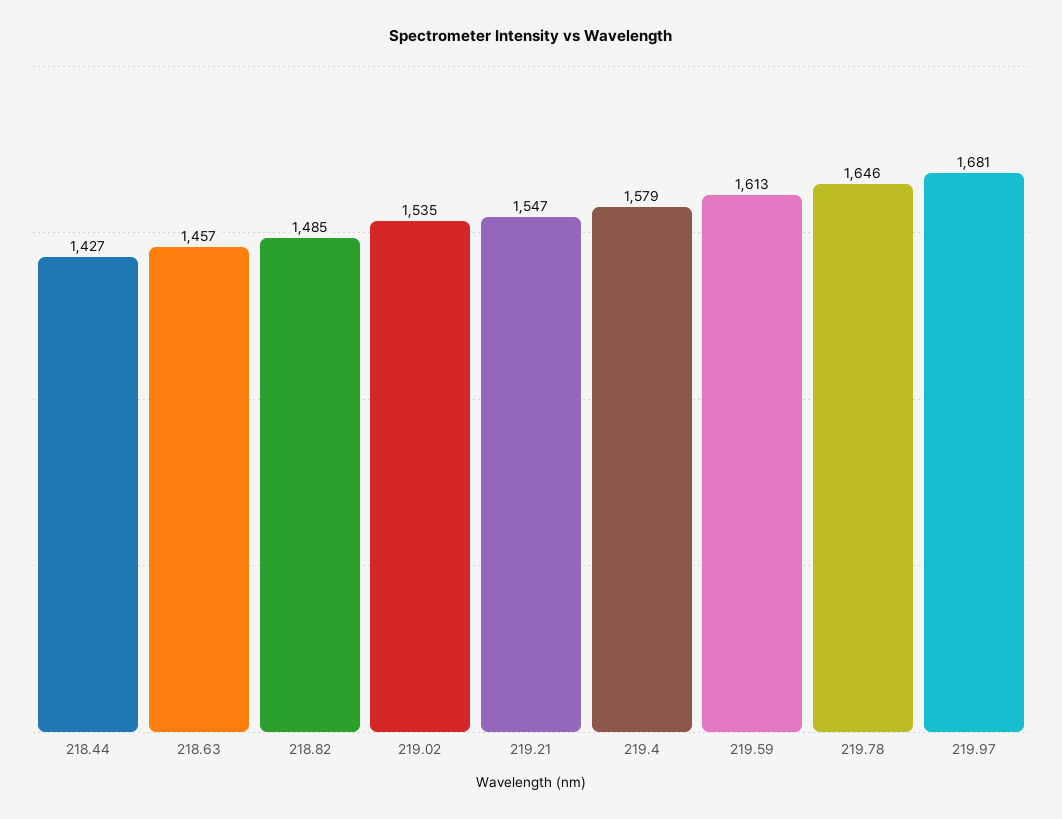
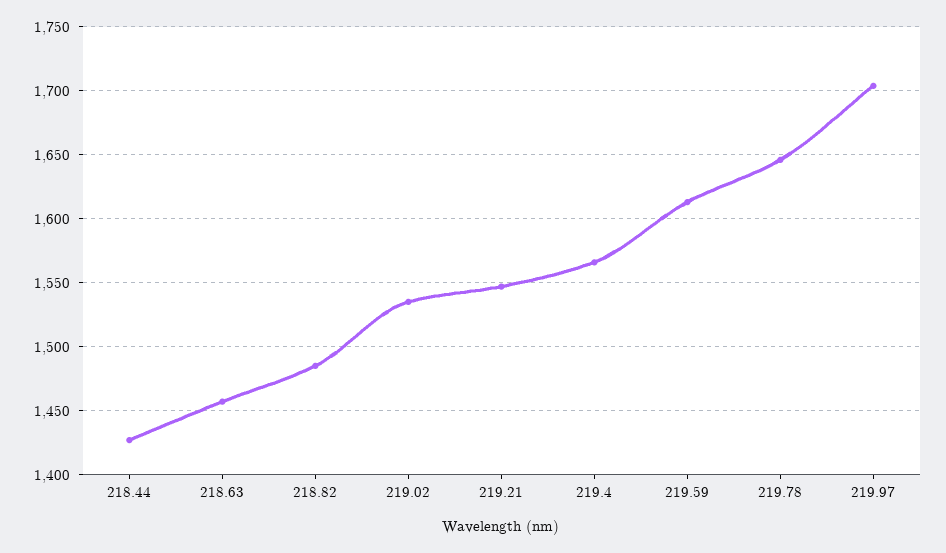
  {
    "218.44": 1427,
    "218.63": 1457,
    "218.82": 1485,
    "219.02": 1535,
    "219.21": 1547,
-   "219.4": 1579,
+   "219.4": 1565,
    "219.59": 1613,
    "219.78": 1646,
-   "219.97": 1681
+   "219.97": 1705
  }

